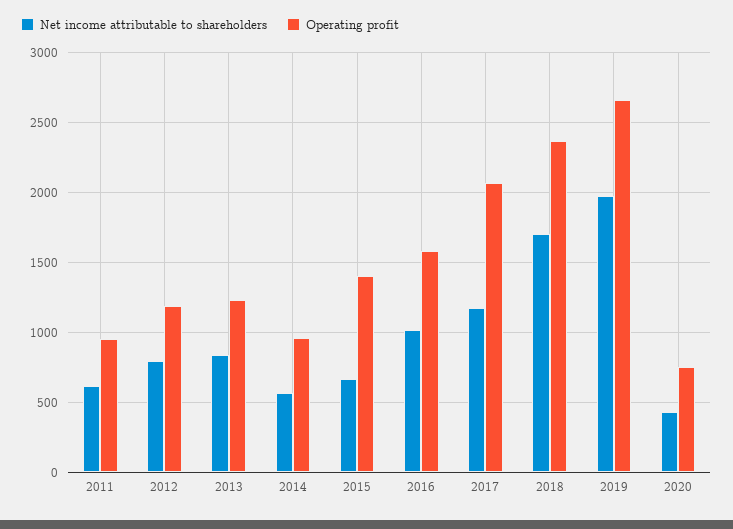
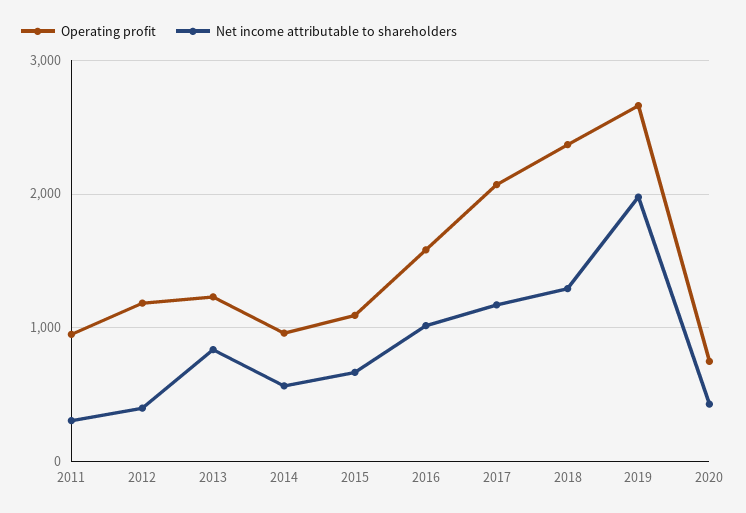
  {
    "Net income attributable to shareholders": {
-     "2011": 600,
+     "2011": 300,
-     "2012": 800,
+     "2012": 400,
      "2013": 850,
      "2014": 550,
      "2015": 650,
      "2016": 1000,
      "2017": 1150,
-     "2018": 1700,
+     "2018": 1300,
      "2019": 2000,
      "2020": 450
    },
    "Operating profit": {
      "2011": 950,
      "2012": 1200,
      "2013": 1250,
      "2014": 950,
-     "2015": 1400,
+     "2015": 1100,
      "2016": 1600,
      "2017": 2050,
      "2018": 2350,
      "2019": 2650,
      "2020": 750
    }
  }

